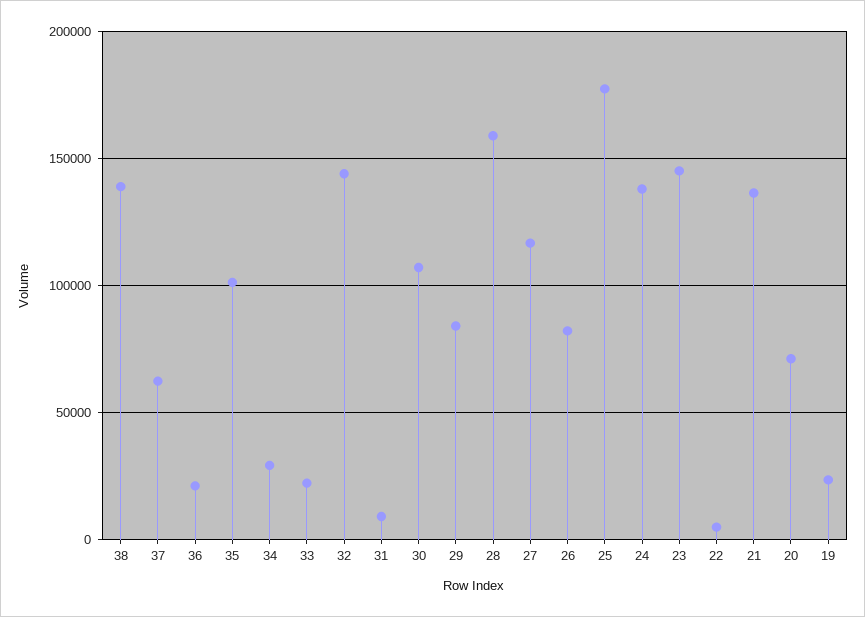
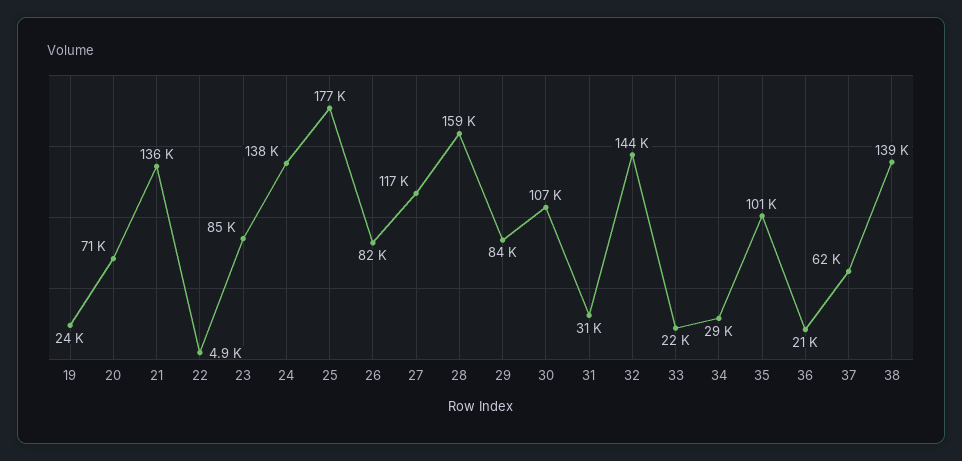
  {
    "38": 139000,
    "37": 62000,
    "36": 21000,
    "35": 101000,
    "34": 29000,
    "33": 22000,
    "32": 144000,
-   "31": 10000,
+   "31": 31000,
    "30": 107000,
    "29": 84000,
    "28": 159000,
    "27": 117000,
    "26": 82000,
    "25": 177000,
    "24": 138000,
-   "23": 145000,
+   "23": 85000,
    "22": 4900,
    "21": 136000,
    "20": 71000,
    "19": 24000
  }

